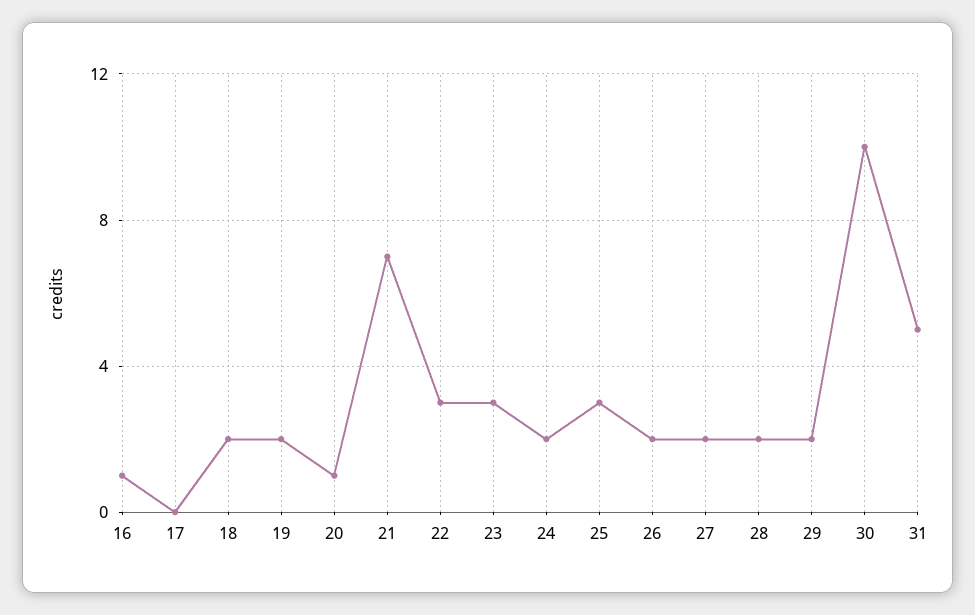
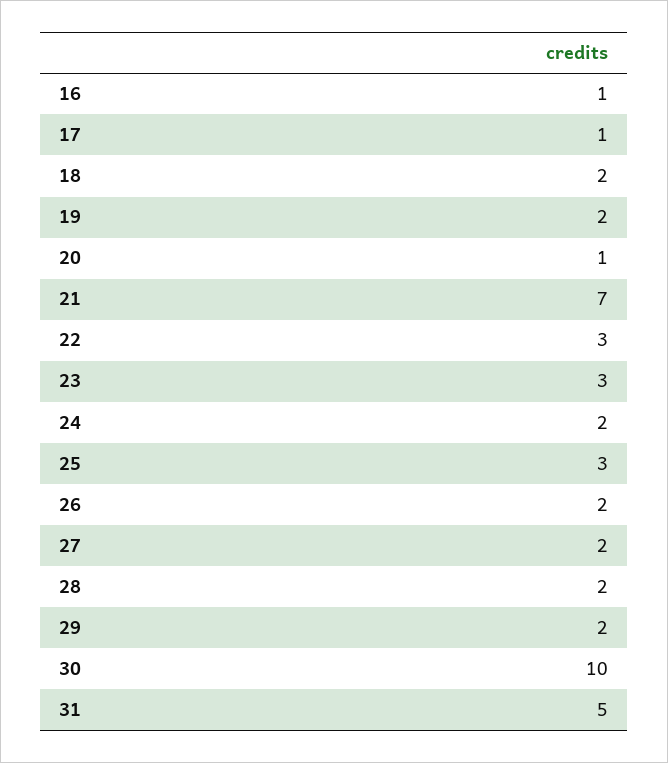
  {
    "16": 1,
-   "17": 0,
+   "17": 1,
    "18": 2,
    "19": 2,
    "20": 1,
    "21": 7,
    "22": 3,
    "23": 3,
    "24": 2,
    "25": 3,
    "26": 2,
    "27": 2,
    "28": 2,
    "29": 2,
    "30": 10,
    "31": 5
  }

